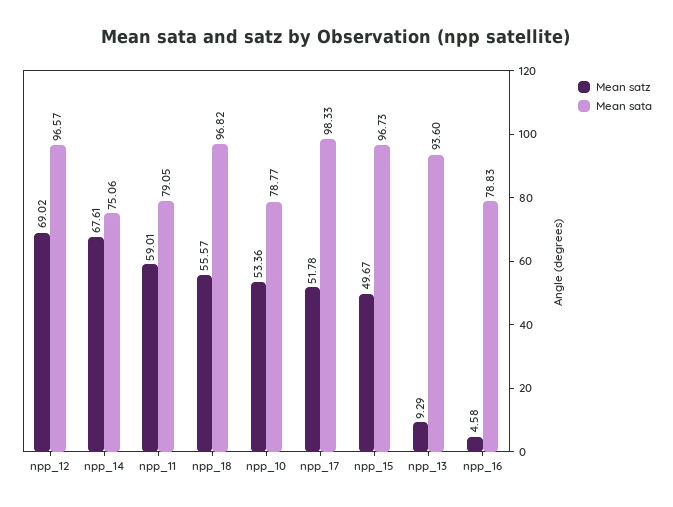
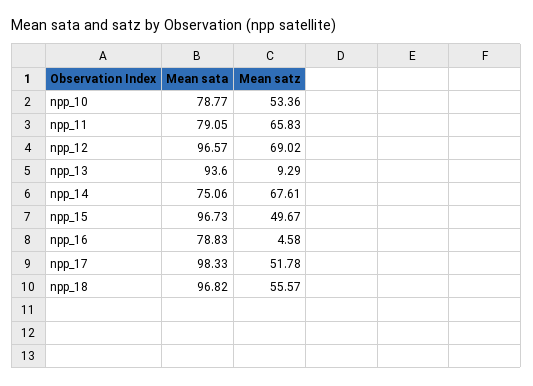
  {
    "Mean satz": {
      "npp_12": 69.02,
      "npp_14": 67.61,
-     "npp_11": 59.01,
+     "npp_11": 65.83,
      "npp_18": 55.57,
      "npp_10": 53.36,
      "npp_17": 51.78,
      "npp_15": 49.67,
      "npp_13": 9.29,
      "npp_16": 4.58
    },
    "Mean sata": {
      "npp_12": 96.57,
      "npp_14": 75.06,
      "npp_11": 79.05,
      "npp_18": 96.82,
      "npp_10": 78.77,
      "npp_17": 98.33,
      "npp_15": 96.73,
      "npp_13": 93.6,
      "npp_16": 78.83
    }
  }

